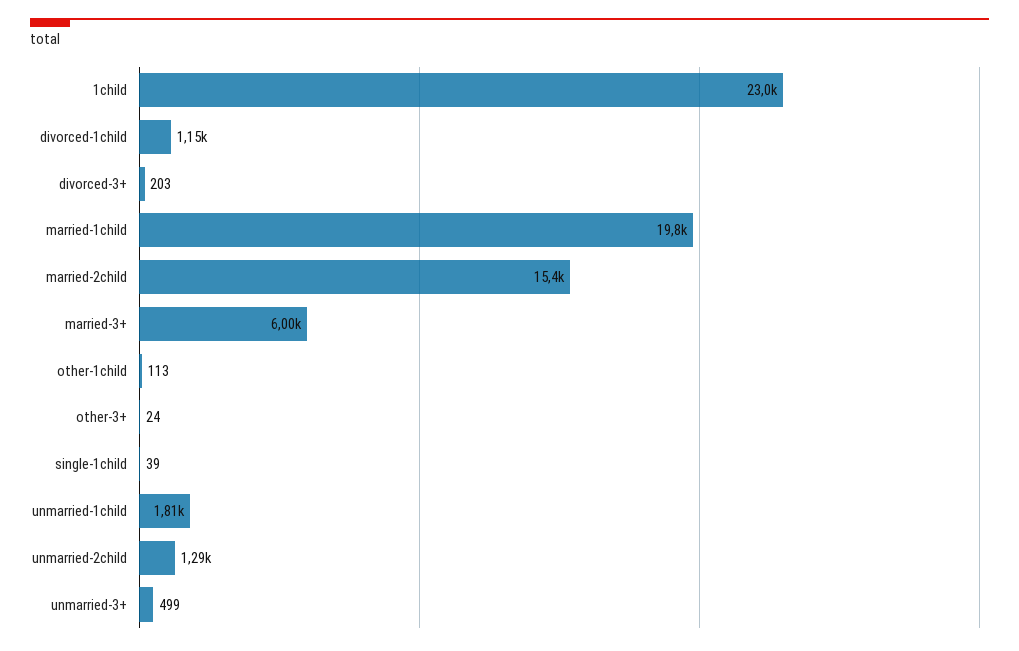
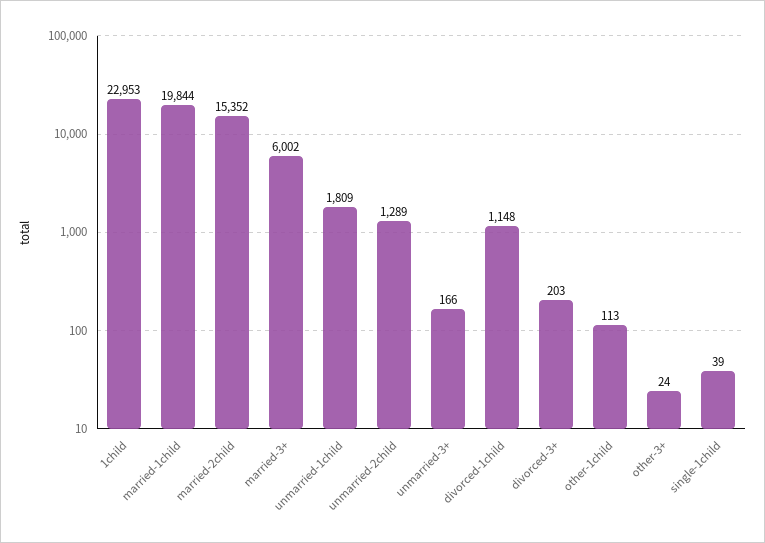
  {
    "1child": 22953,
    "divorced-1child": 1148,
    "divorced-3+": 203,
    "married-1child": 19844,
    "married-2child": 15352,
    "married-3+": 6002,
    "other-1child": 113,
    "other-3+": 24,
    "single-1child": 39,
    "unmarried-1child": 1809,
    "unmarried-2child": 1289,
-   "unmarried-3+": 499
+   "unmarried-3+": 166
  }

